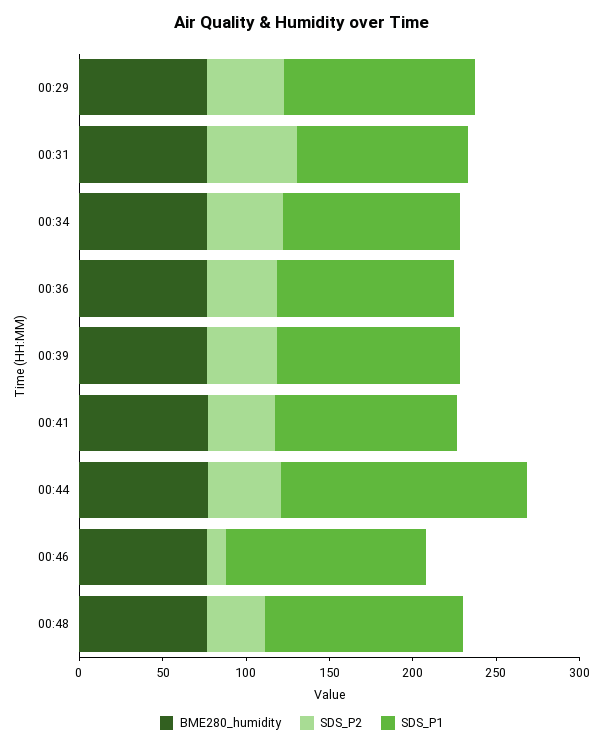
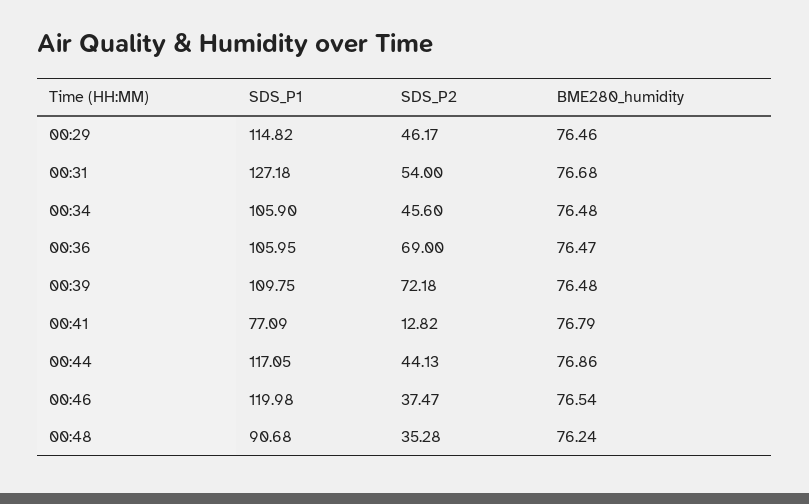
  {
    "BME280_humidity": {
      "00:29": 76.46,
      "00:31": 76.68,
      "00:34": 76.48,
      "00:36": 76.47,
      "00:39": 76.48,
      "00:41": 76.79,
      "00:44": 76.86,
      "00:46": 76.54,
      "00:48": 76.24
    },
    "SDS_P2": {
      "00:29": 46.17,
      "00:31": 54,
      "00:34": 45.6,
-     "00:36": 40,
+     "00:36": 69,
-     "00:39": 40,
+     "00:39": 72.18,
-     "00:41": 40,
+     "00:41": 12.82,
      "00:44": 44.13,
-     "00:46": 10,
+     "00:46": 37.47,
      "00:48": 35.28
    },
    "SDS_P1": {
      "00:29": 114.82,
-     "00:31": 100,
+     "00:31": 127.18,
      "00:34": 105.9,
      "00:36": 105.95,
      "00:39": 109.75,
-     "00:41": 110,
+     "00:41": 77.09,
-     "00:44": 150,
+     "00:44": 117.05,
      "00:46": 119.98,
-     "00:48": 120
+     "00:48": 90.68
    }
  }

